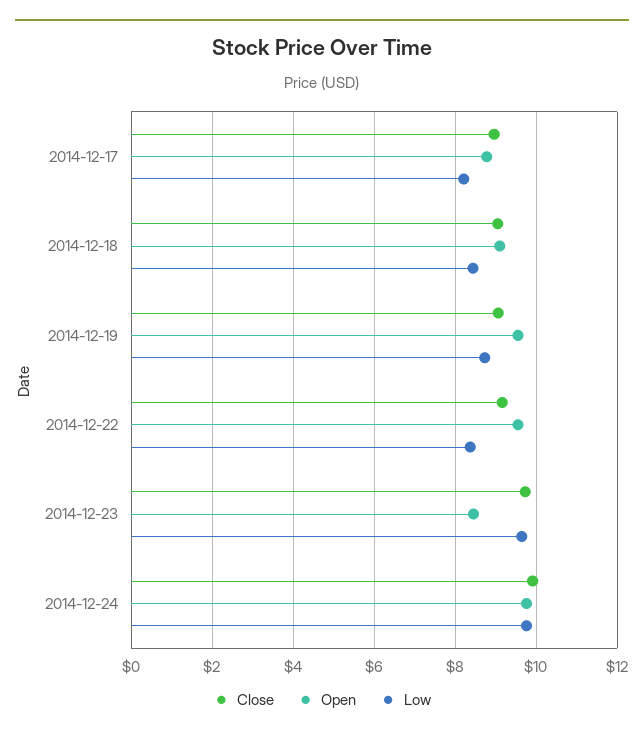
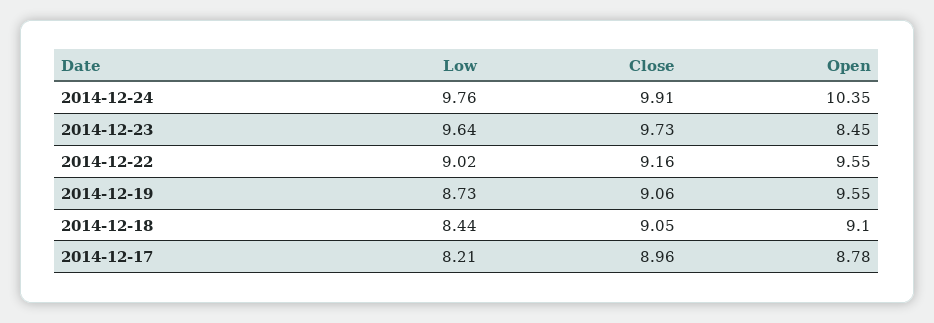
  {
    "Close": {
      "2014-12-17": 8.96,
      "2014-12-18": 9.05,
      "2014-12-19": 9.06,
      "2014-12-22": 9.16,
      "2014-12-23": 9.73,
      "2014-12-24": 9.91
    },
    "Open": {
      "2014-12-17": 8.78,
      "2014-12-18": 9.1,
      "2014-12-19": 9.55,
      "2014-12-22": 9.55,
      "2014-12-23": 8.45,
-     "2014-12-24": 9.8
+     "2014-12-24": 10.35
    },
    "Low": {
      "2014-12-17": 8.21,
      "2014-12-18": 8.44,
      "2014-12-19": 8.73,
-     "2014-12-22": 8.4,
+     "2014-12-22": 9.02,
      "2014-12-23": 9.64,
      "2014-12-24": 9.76
    }
  }

